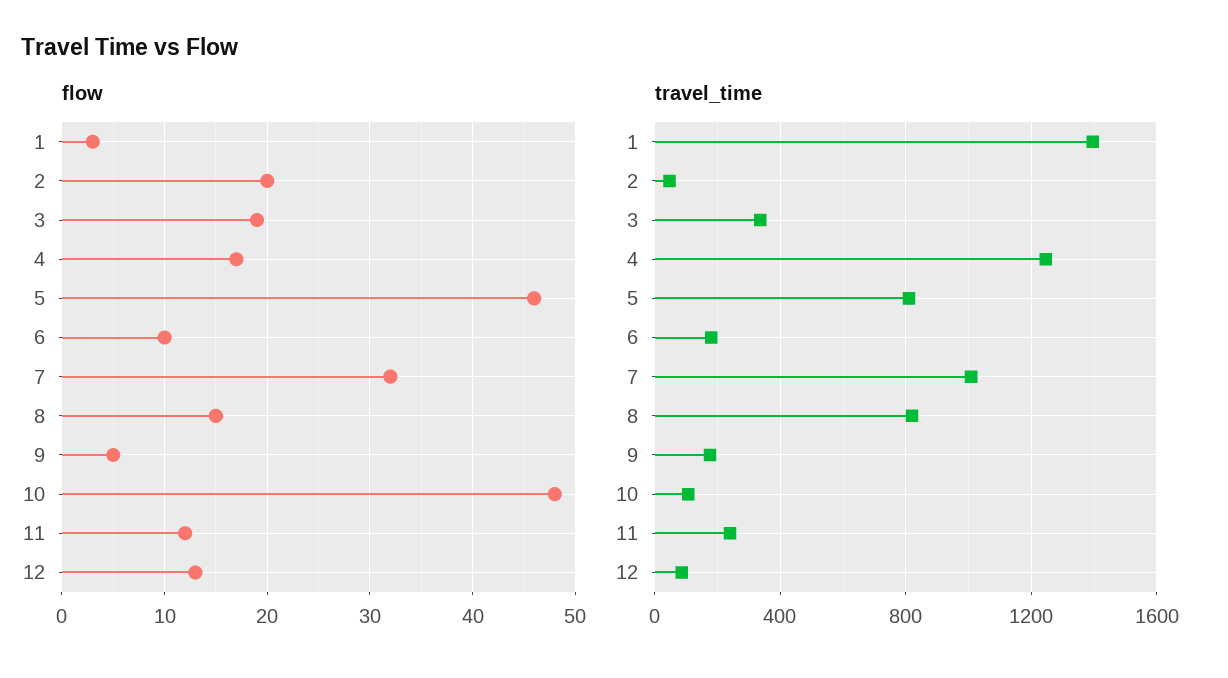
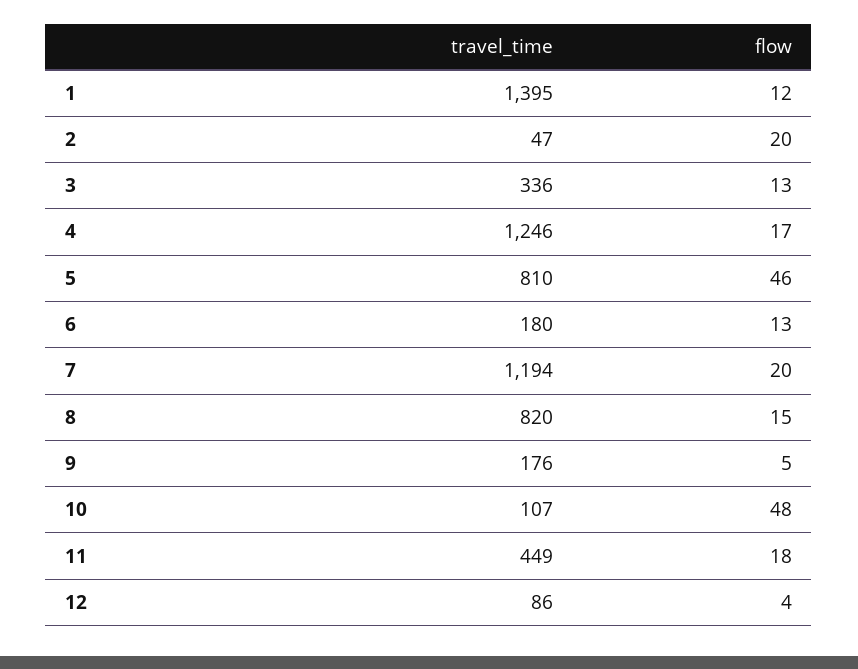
  {
    "flow": {
-     "1": 3,
+     "1": 12,
      "2": 20,
-     "3": 19,
+     "3": 13,
      "4": 17,
      "5": 46,
-     "6": 10,
+     "6": 13,
-     "7": 32,
+     "7": 20,
      "8": 15,
      "9": 5,
      "10": 48,
-     "11": 12,
+     "11": 18,
-     "12": 13
+     "12": 4
    },
    "travel_time": {
      "1": 1395,
      "2": 47,
      "3": 336,
      "4": 1246,
      "5": 810,
      "6": 180,
-     "7": 1000,
+     "7": 1194,
      "8": 820,
      "9": 176,
      "10": 107,
-     "11": 250,
+     "11": 449,
      "12": 86
    }
  }

